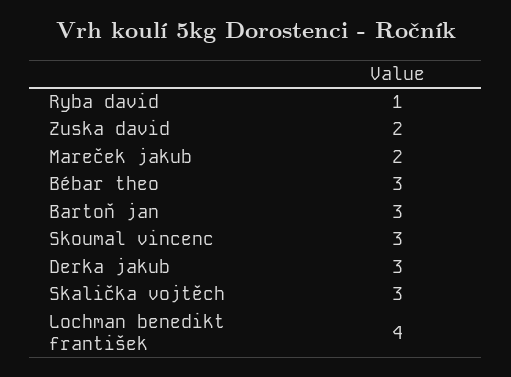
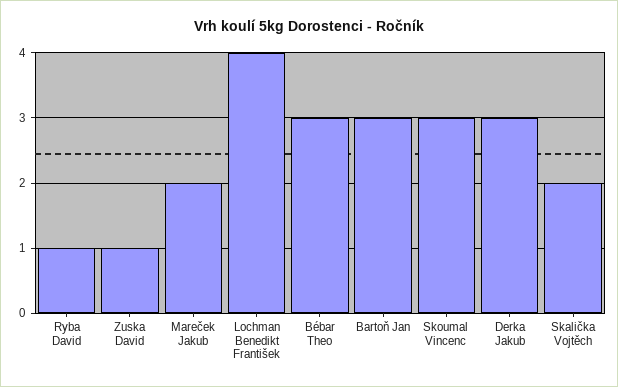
  {
    "Ryba david": 1,
-   "Zuska david": 2,
+   "Zuska david": 1,
    "Mareček jakub": 2,
    "Bébar theo": 3,
    "Bartoň jan": 3,
    "Skoumal vincenc": 3,
    "Derka jakub": 3,
-   "Skalička vojtěch": 3,
+   "Skalička vojtěch": 2,
    "Lochman benedikt františek": 4
  }

